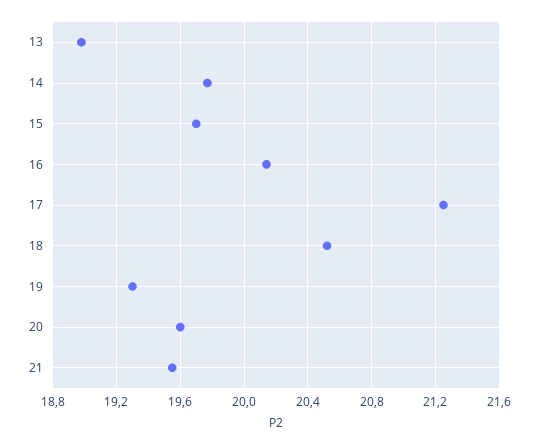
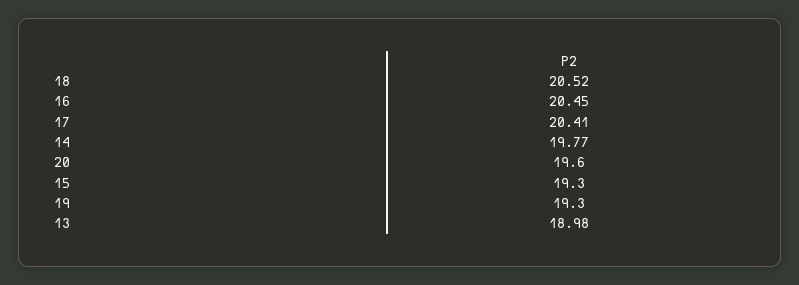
  {
    "13": 18.98,
    "14": 19.77,
-   "15": 19.7,
+   "15": 19.3,
-   "16": 20.15,
+   "16": 20.45,
-   "17": 21.25,
+   "17": 20.41,
    "18": 20.52,
    "19": 19.3,
-   "20": 19.6,
+   "20": 19.6
-   "21": 19.55
  }

